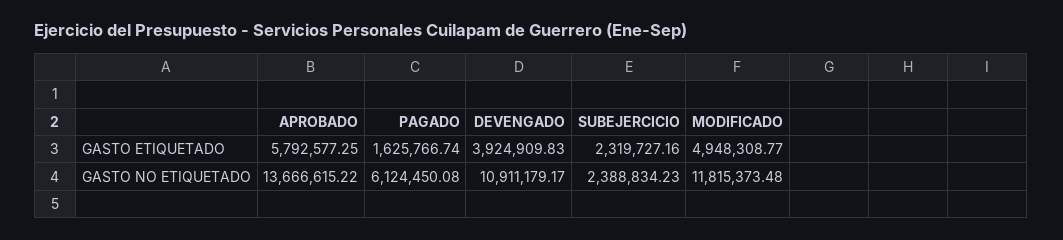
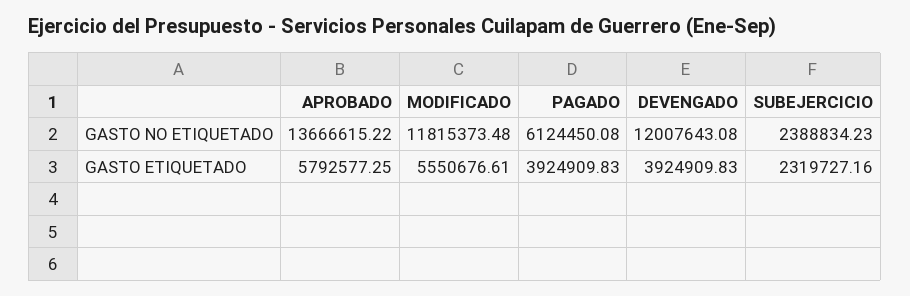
  {
    "APROBADO": {
      "GASTO ETIQUETADO": 5792577.25,
      "GASTO NO ETIQUETADO": 13666615.22
    },
    "PAGADO": {
-     "GASTO ETIQUETADO": 1625766.74,
+     "GASTO ETIQUETADO": 3924909.83,
      "GASTO NO ETIQUETADO": 6124450.08
    },
    "DEVENGADO": {
      "GASTO ETIQUETADO": 3924909.83,
-     "GASTO NO ETIQUETADO": 10911179.17
+     "GASTO NO ETIQUETADO": 12007643.08
    },
    "SUBEJERCICIO": {
      "GASTO ETIQUETADO": 2319727.16,
      "GASTO NO ETIQUETADO": 2388834.23
    },
    "MODIFICADO": {
-     "GASTO ETIQUETADO": 4948308.77,
+     "GASTO ETIQUETADO": 5550676.61,
      "GASTO NO ETIQUETADO": 11815373.48
    }
  }

